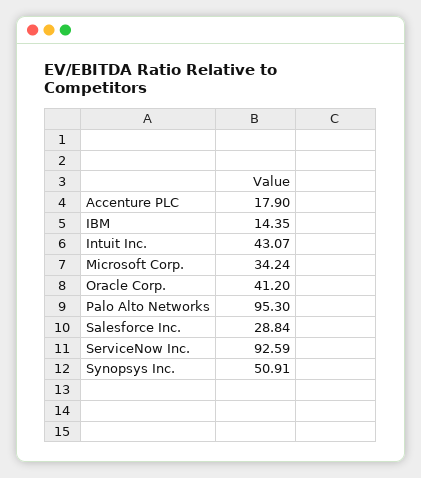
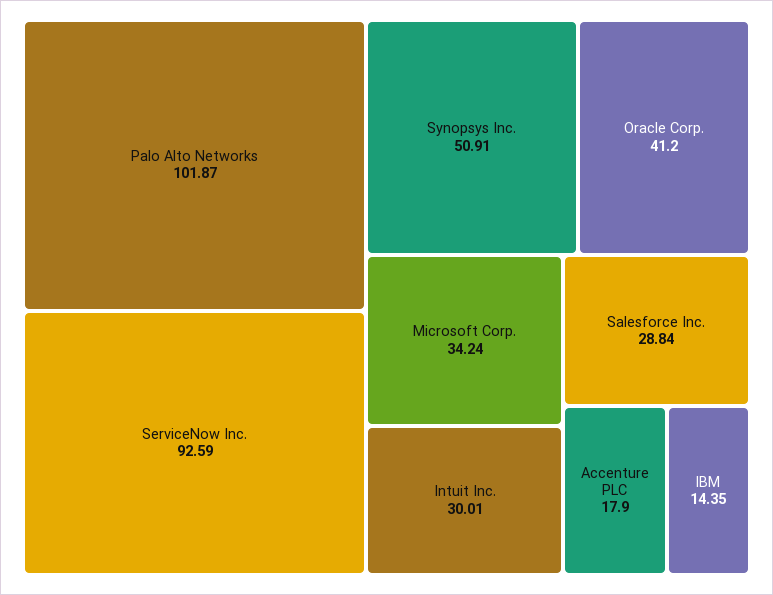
  {
    "Accenture PLC": 17.9,
    "IBM": 14.35,
-   "Intuit Inc.": 43.07,
+   "Intuit Inc.": 30.01,
    "Microsoft Corp.": 34.24,
    "Oracle Corp.": 41.2,
-   "Palo Alto Networks": 95.3,
+   "Palo Alto Networks": 101.87,
    "Salesforce Inc.": 28.84,
    "ServiceNow Inc.": 92.59,
    "Synopsys Inc.": 50.91
  }

